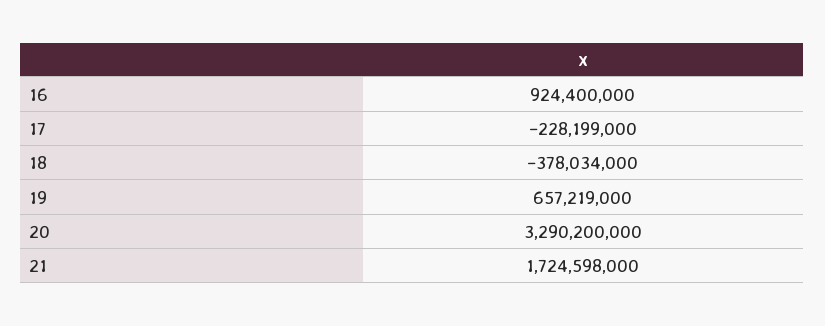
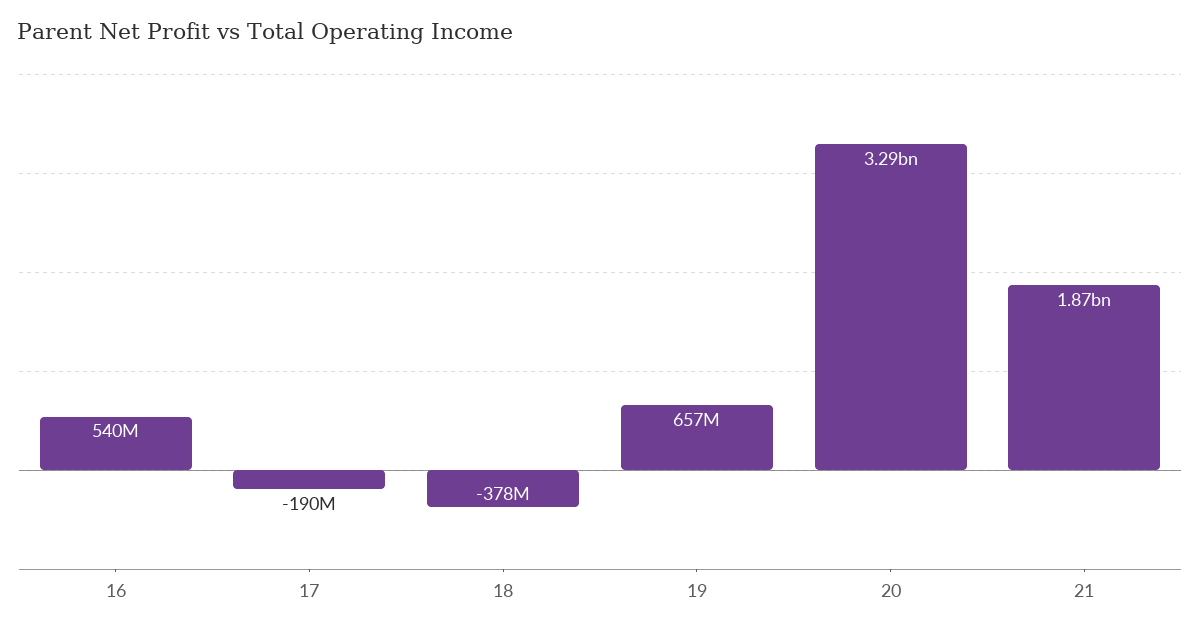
  {
-   "16": 924400000,
+   "16": 540000000,
-   "17": -228199000,
+   "17": -190000000,
    "18": -378034000,
    "19": 657219000,
    "20": 3290200000,
-   "21": 1724598000
+   "21": 1870000000
  }

